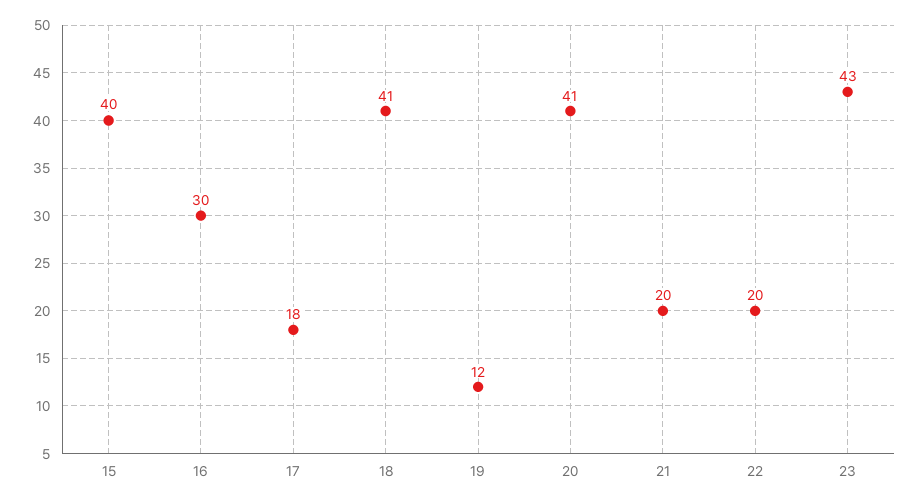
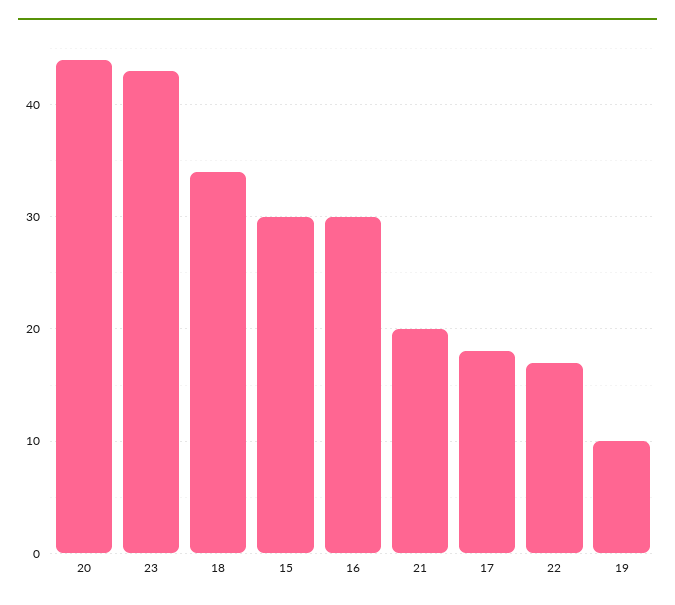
  {
-   "15": 40,
+   "15": 30,
    "16": 30,
    "17": 18,
-   "18": 41,
+   "18": 34,
-   "19": 12,
+   "19": 10,
-   "20": 41,
+   "20": 44,
    "21": 20,
-   "22": 20,
+   "22": 17,
    "23": 43
  }

